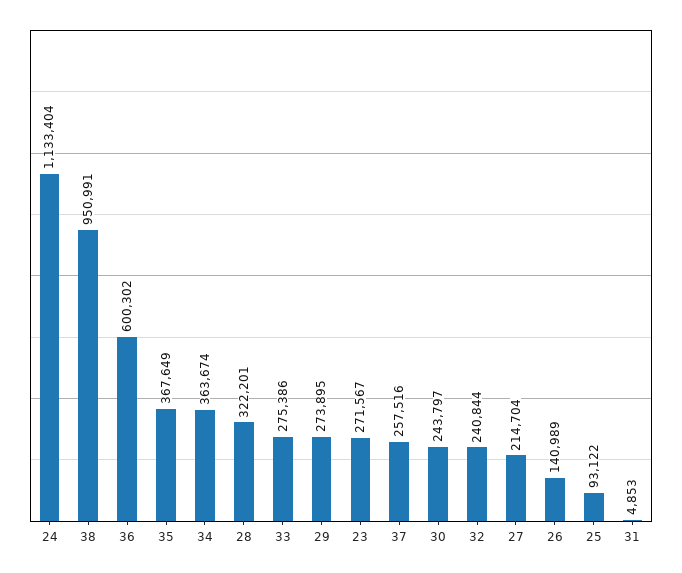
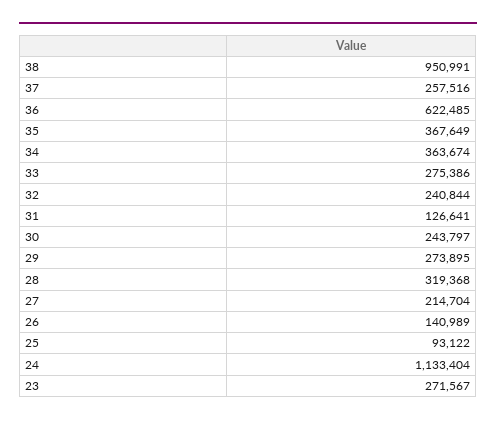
  {
    "24": 1133404,
    "38": 950991,
-   "36": 600302,
+   "36": 622485,
    "35": 367649,
    "34": 363674,
-   "28": 322201,
+   "28": 319368,
    "33": 275386,
    "29": 273895,
    "23": 271567,
    "37": 257516,
    "30": 243797,
    "32": 240844,
    "27": 214704,
    "26": 140989,
    "25": 93122,
-   "31": 4853
+   "31": 126641
  }

